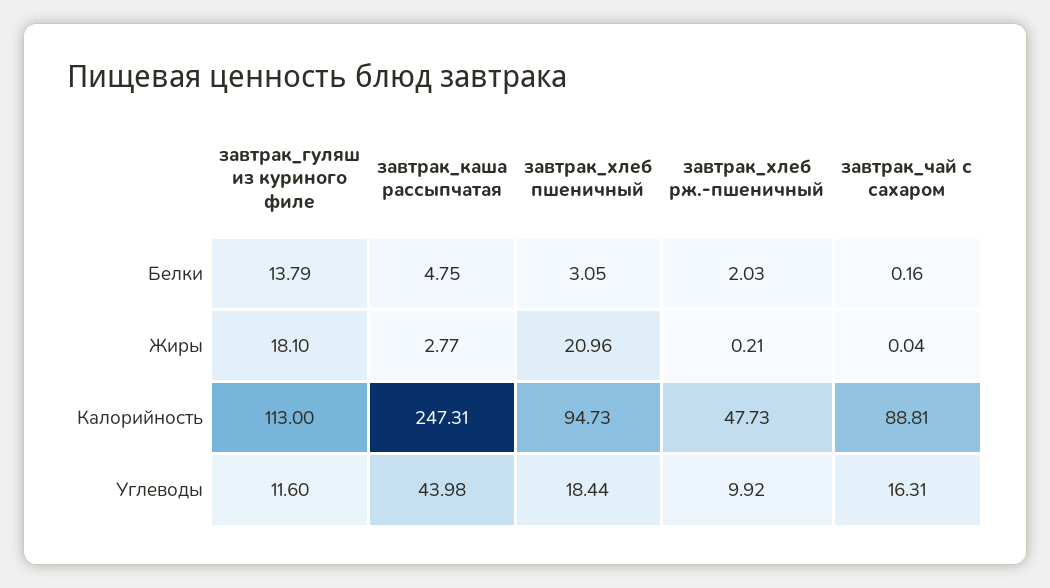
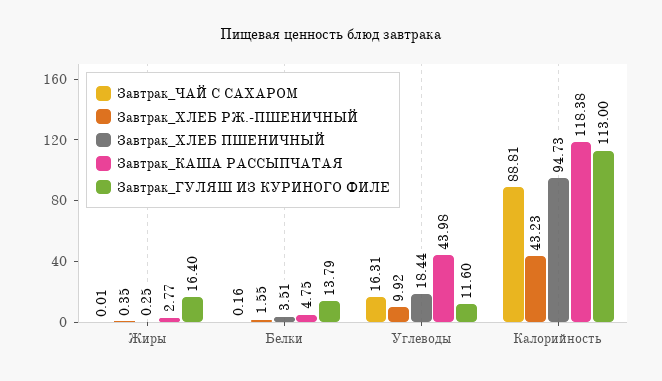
  {
    "завтрак_гуляш из куриного филе": {
      "Белки": 13.79,
-     "Жиры": 18.1,
+     "Жиры": 16.4,
      "Калорийность": 113,
      "Углеводы": 11.6
    },
    "завтрак_каша рассыпчатая": {
      "Белки": 4.75,
      "Жиры": 2.77,
-     "Калорийность": 247.31,
+     "Калорийность": 118.38,
      "Углеводы": 43.98
    },
    "завтрак_хлеб пшеничный": {
-     "Белки": 3.05,
+     "Белки": 3.51,
-     "Жиры": 20.96,
+     "Жиры": 0.25,
      "Калорийность": 94.73,
      "Углеводы": 18.44
    },
    "завтрак_хлеб рж.-пшеничный": {
-     "Белки": 2.03,
+     "Белки": 1.55,
-     "Жиры": 0.21,
+     "Жиры": 0.35,
-     "Калорийность": 47.73,
+     "Калорийность": 43.23,
      "Углеводы": 9.92
    },
    "завтрак_чай с сахаром": {
      "Белки": 0.16,
-     "Жиры": 0.04,
+     "Жиры": 0.01,
      "Калорийность": 88.81,
      "Углеводы": 16.31
    }
  }

